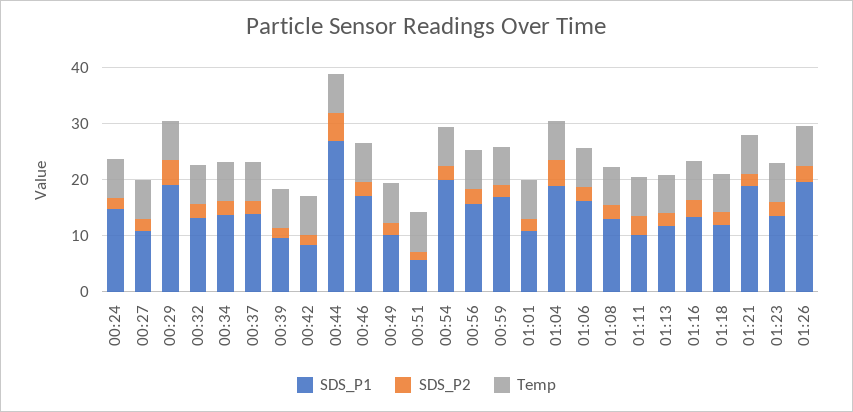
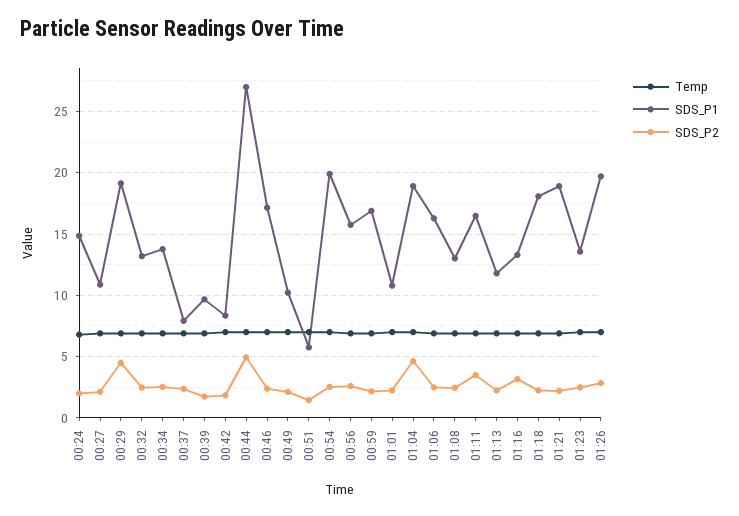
  {
    "SDS_P1": {
      "00:24": 15,
      "00:27": 11,
      "00:29": 19,
      "00:32": 13,
      "00:34": 14,
-     "00:37": 14,
+     "00:37": 8,
      "00:39": 9.5,
      "00:42": 8.5,
      "00:44": 27,
      "00:46": 17,
      "00:49": 10,
      "00:51": 6,
      "00:54": 20,
      "00:56": 16,
      "00:59": 17,
      "01:01": 11,
      "01:04": 19,
      "01:06": 16.5,
      "01:08": 13,
-     "01:11": 10,
+     "01:11": 16.5,
      "01:13": 12,
      "01:16": 13.5,
-     "01:18": 12,
+     "01:18": 18,
      "01:21": 19,
      "01:23": 13.5,
      "01:26": 19.5
    },
    "SDS_P2": {
      "00:24": 2,
      "00:27": 2,
      "00:29": 4.5,
      "00:32": 2.5,
      "00:34": 2.5,
      "00:37": 2.5,
      "00:39": 2,
      "00:42": 2,
      "00:44": 5,
      "00:46": 2.5,
      "00:49": 2,
      "00:51": 1.5,
      "00:54": 2.5,
      "00:56": 2.5,
      "00:59": 2,
      "01:01": 2.5,
      "01:04": 4.5,
      "01:06": 2.5,
      "01:08": 2.5,
      "01:11": 3.5,
      "01:13": 2.5,
      "01:16": 3,
      "01:18": 2.5,
      "01:21": 2,
      "01:23": 2.5,
      "01:26": 3
    },
    "Temp": {
      "00:24": 7,
      "00:27": 7,
      "00:29": 7,
      "00:32": 7,
      "00:34": 7,
      "00:37": 7,
      "00:39": 7,
      "00:42": 7,
      "00:44": 7,
      "00:46": 7,
      "00:49": 7,
      "00:51": 7,
      "00:54": 7,
      "00:56": 7,
      "00:59": 7,
      "01:01": 7,
      "01:04": 7,
      "01:06": 7,
      "01:08": 7,
      "01:11": 7,
      "01:13": 7,
      "01:16": 7,
      "01:18": 7,
      "01:21": 7,
      "01:23": 7,
      "01:26": 7
    }
  }

